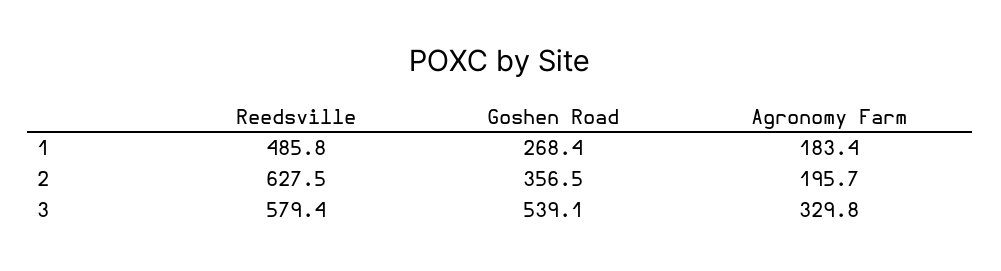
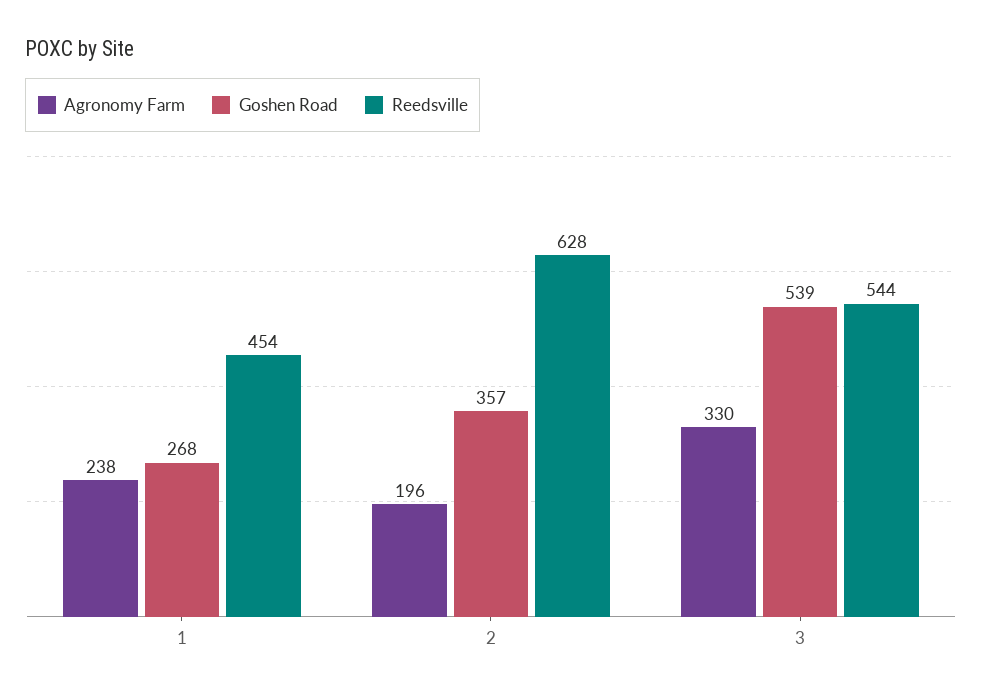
  {
    "Reedsville": {
-     "1": 485.8,
+     "1": 454,
      "2": 627.5,
-     "3": 579.4
+     "3": 544
    },
    "Goshen Road": {
      "1": 268.4,
      "2": 356.5,
      "3": 539.1
    },
    "Agronomy Farm": {
-     "1": 183.4,
+     "1": 238,
      "2": 195.7,
      "3": 329.8
    }
  }

